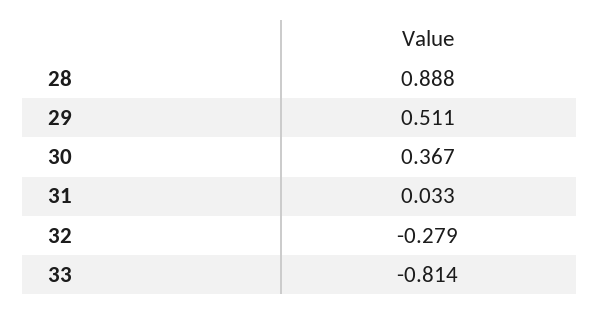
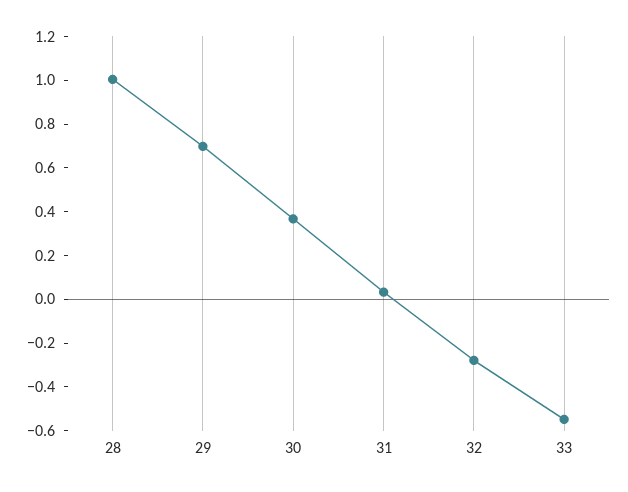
  {
-   "28": 0.888,
+   "28": 1,
-   "29": 0.511,
+   "29": 0.7,
    "30": 0.367,
    "31": 0.033,
    "32": -0.279,
-   "33": -0.814
+   "33": -0.55
  }

